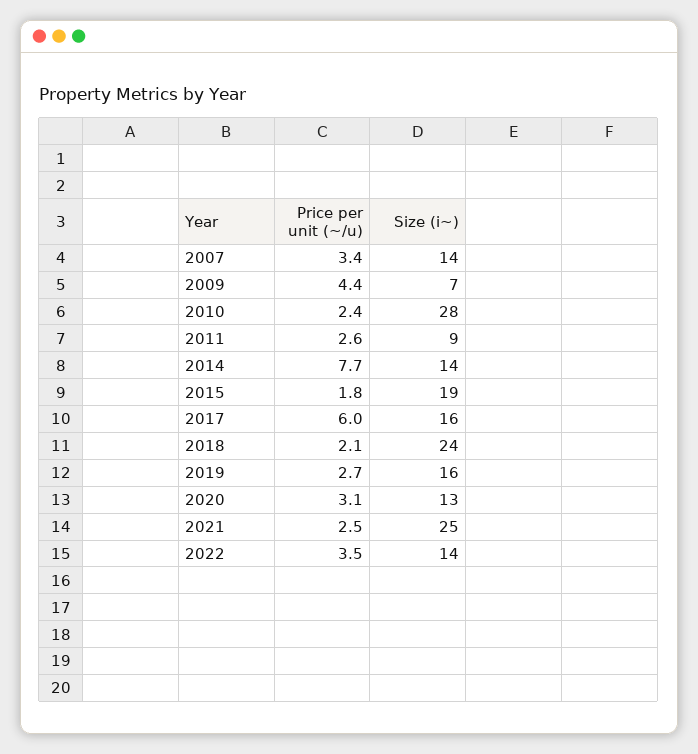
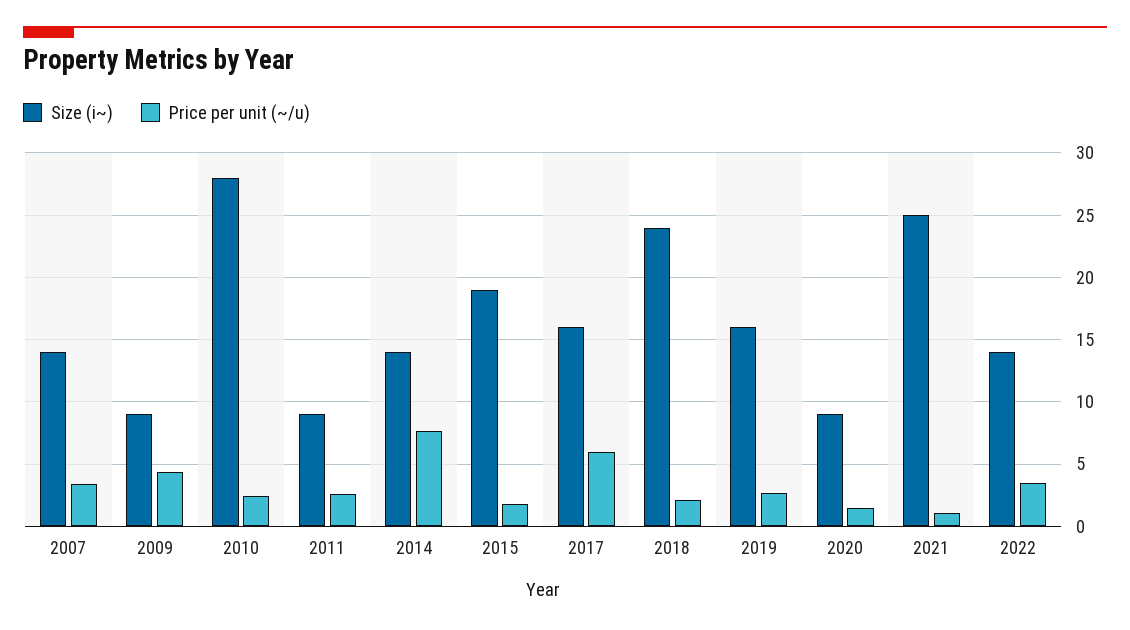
  {
    "Price per unit (~/u)": {
      "2007": 3.4,
      "2009": 4.4,
      "2010": 2.4,
      "2011": 2.6,
      "2014": 7.7,
      "2015": 1.8,
      "2017": 6,
      "2018": 2.1,
      "2019": 2.7,
-     "2020": 3.1,
+     "2020": 1.5,
-     "2021": 2.5,
+     "2021": 1,
      "2022": 3.5
    },
    "Size (i~)": {
      "2007": 14,
-     "2009": 7,
+     "2009": 9,
      "2010": 28,
      "2011": 9,
      "2014": 14,
      "2015": 19,
      "2017": 16,
      "2018": 24,
      "2019": 16,
-     "2020": 13,
+     "2020": 9,
      "2021": 25,
      "2022": 14
    }
  }

